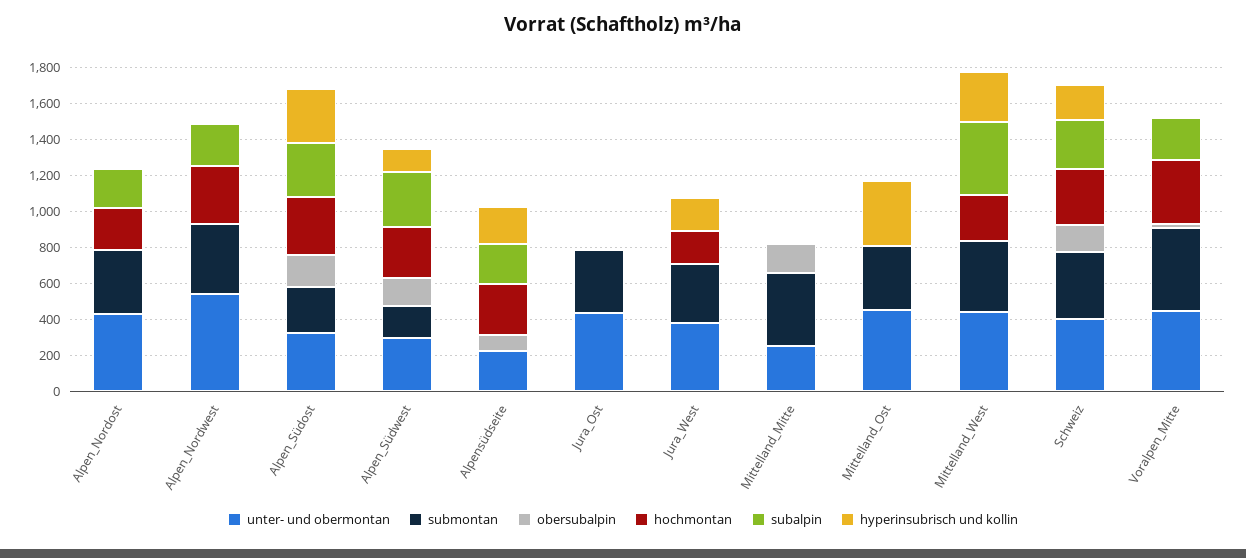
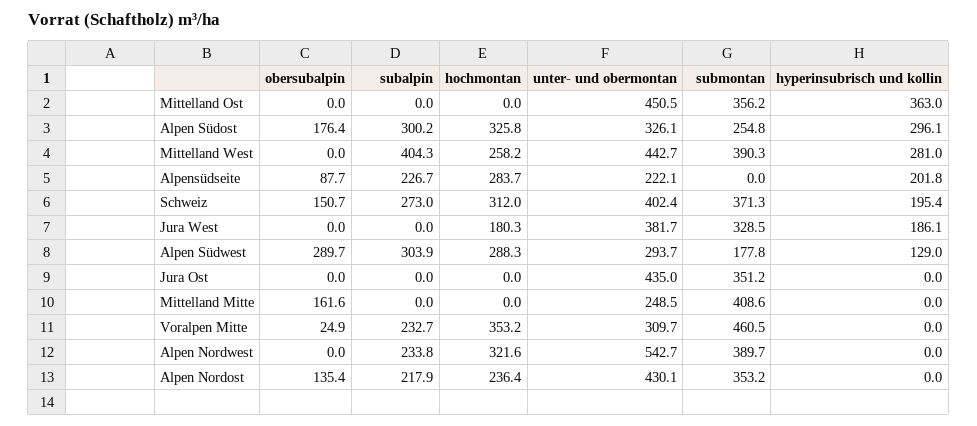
  {
    "unter- und obermontan": {
      "Alpen_Nordost": 430.1,
      "Alpen_Nordwest": 542.7,
      "Alpen_Südost": 326.1,
      "Alpen_Südwest": 293.7,
      "Alpensüdseite": 222.1,
      "Jura_Ost": 435,
      "Jura_West": 381.7,
      "Mittelland_Mitte": 248.5,
      "Mittelland_Ost": 450.5,
      "Mittelland_West": 442.7,
      "Schweiz": 402.4,
-     "Voralpen_Mitte": 450
+     "Voralpen_Mitte": 309.7
    },
    "submontan": {
      "Alpen_Nordost": 353.2,
      "Alpen_Nordwest": 389.7,
      "Alpen_Südost": 254.8,
      "Alpen_Südwest": 177.8,
      "Alpensüdseite": 0,
      "Jura_Ost": 351.2,
      "Jura_West": 328.5,
      "Mittelland_Mitte": 408.6,
      "Mittelland_Ost": 356.2,
      "Mittelland_West": 390.3,
      "Schweiz": 371.3,
      "Voralpen_Mitte": 460.5
    },
    "obersubalpin": {
-     "Alpen_Nordost": 0,
+     "Alpen_Nordost": 135.4,
      "Alpen_Nordwest": 0,
      "Alpen_Südost": 176.4,
-     "Alpen_Südwest": 150,
+     "Alpen_Südwest": 289.7,
      "Alpensüdseite": 87.7,
      "Jura_Ost": 0,
      "Jura_West": 0,
      "Mittelland_Mitte": 161.6,
      "Mittelland_Ost": 0,
      "Mittelland_West": 0,
      "Schweiz": 150.7,
      "Voralpen_Mitte": 24.9
    },
    "hochmontan": {
      "Alpen_Nordost": 236.4,
      "Alpen_Nordwest": 321.6,
      "Alpen_Südost": 325.8,
      "Alpen_Südwest": 288.3,
      "Alpensüdseite": 283.7,
      "Jura_Ost": 0,
      "Jura_West": 180.3,
      "Mittelland_Mitte": 0,
      "Mittelland_Ost": 0,
      "Mittelland_West": 258.2,
      "Schweiz": 312,
      "Voralpen_Mitte": 353.2
    },
    "subalpin": {
      "Alpen_Nordost": 217.9,
      "Alpen_Nordwest": 233.8,
      "Alpen_Südost": 300.2,
      "Alpen_Südwest": 303.9,
      "Alpensüdseite": 226.7,
      "Jura_Ost": 0,
      "Jura_West": 0,
      "Mittelland_Mitte": 0,
      "Mittelland_Ost": 0,
      "Mittelland_West": 404.3,
      "Schweiz": 273,
      "Voralpen_Mitte": 232.7
    },
    "hyperinsubrisch und kollin": {
      "Alpen_Nordost": 0,
      "Alpen_Nordwest": 0,
      "Alpen_Südost": 296.1,
      "Alpen_Südwest": 129,
      "Alpensüdseite": 201.8,
      "Jura_Ost": 0,
      "Jura_West": 186.1,
      "Mittelland_Mitte": 0,
      "Mittelland_Ost": 363,
      "Mittelland_West": 281,
      "Schweiz": 195.4,
      "Voralpen_Mitte": 0
    }
  }

